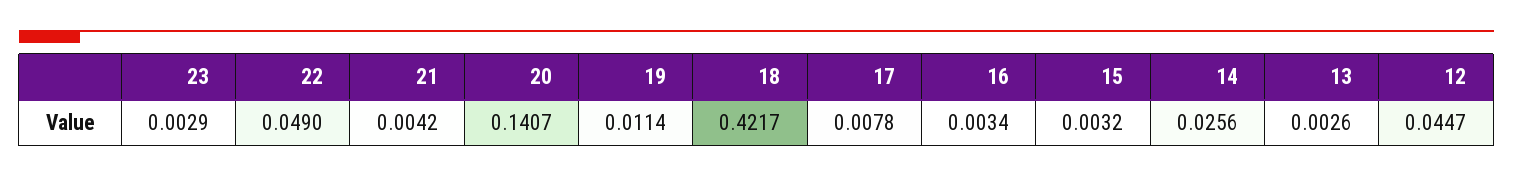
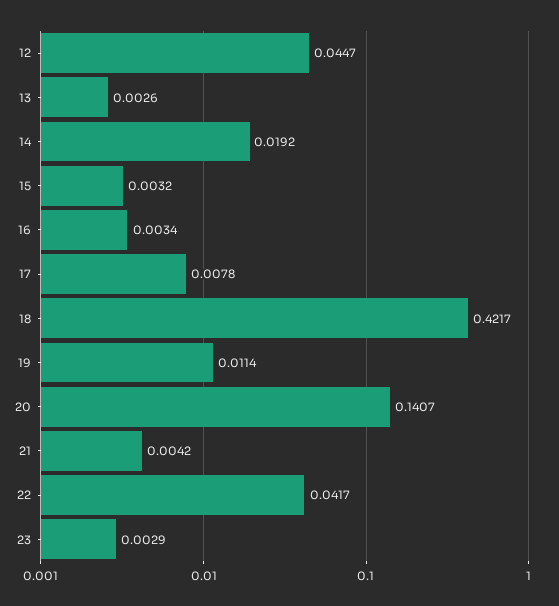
  {
    "23": 0.0029,
-   "22": 0.049,
+   "22": 0.0417,
    "21": 0.0042,
    "20": 0.1407,
    "19": 0.0114,
    "18": 0.4217,
    "17": 0.0078,
    "16": 0.0034,
    "15": 0.0032,
-   "14": 0.0256,
+   "14": 0.0192,
    "13": 0.0026,
    "12": 0.0447
  }

